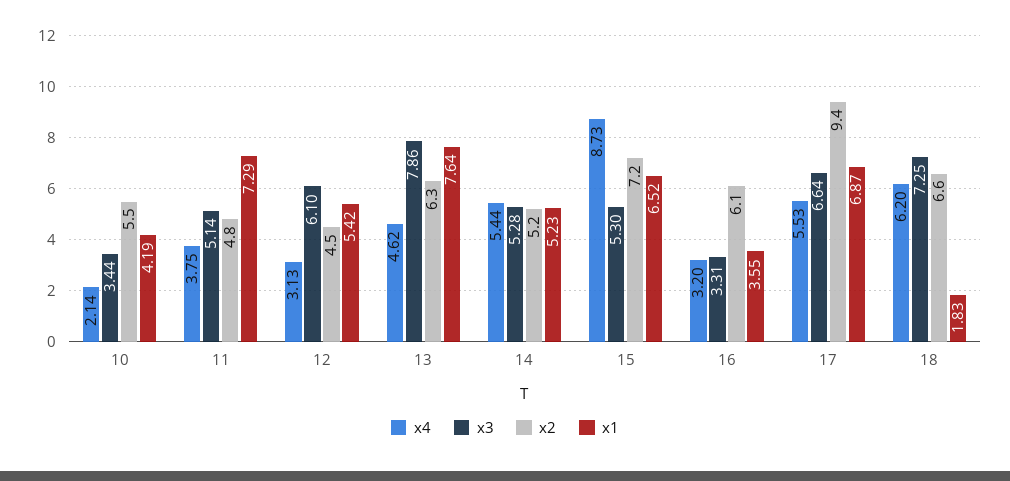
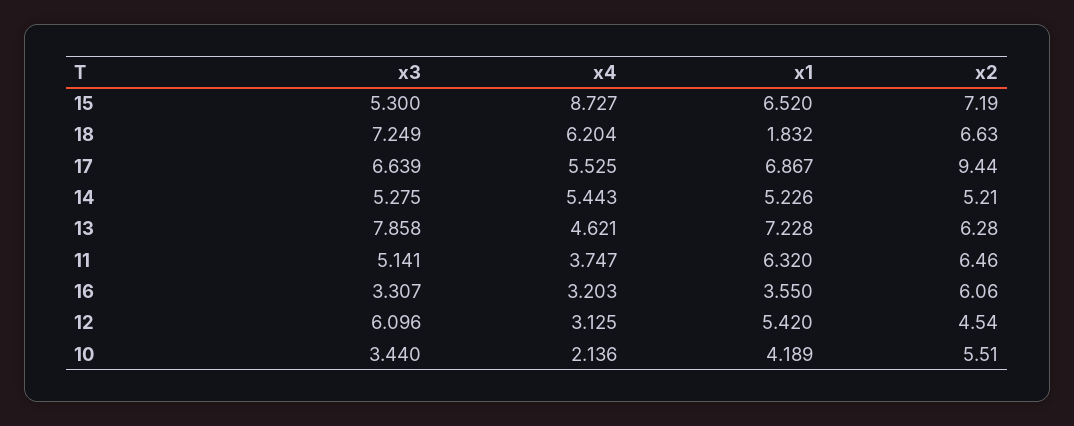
  {
    "x4": {
      "10": 2.136,
      "11": 3.747,
      "12": 3.125,
      "13": 4.621,
      "14": 5.443,
      "15": 8.727,
      "16": 3.203,
      "17": 5.525,
      "18": 6.204
    },
    "x3": {
      "10": 3.44,
      "11": 5.141,
      "12": 6.096,
      "13": 7.858,
      "14": 5.275,
      "15": 5.3,
      "16": 3.307,
      "17": 6.639,
      "18": 7.249
    },
    "x2": {
      "10": 5.51,
-     "11": 4.8,
+     "11": 6.46,
      "12": 4.54,
      "13": 6.28,
      "14": 5.21,
      "15": 7.19,
      "16": 6.06,
      "17": 9.44,
      "18": 6.63
    },
    "x1": {
      "10": 4.189,
-     "11": 7.29,
+     "11": 6.32,
      "12": 5.42,
-     "13": 7.64,
+     "13": 7.228,
      "14": 5.226,
      "15": 6.52,
      "16": 3.55,
      "17": 6.867,
      "18": 1.832
    }
  }

